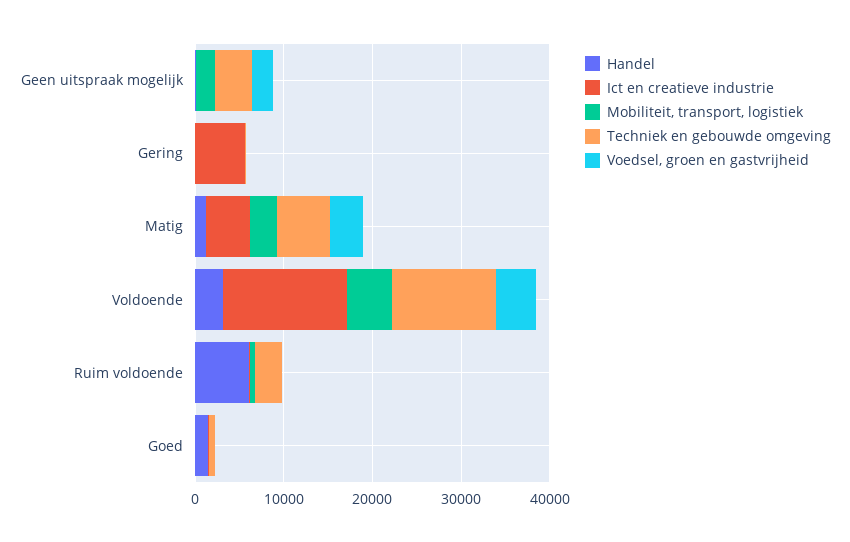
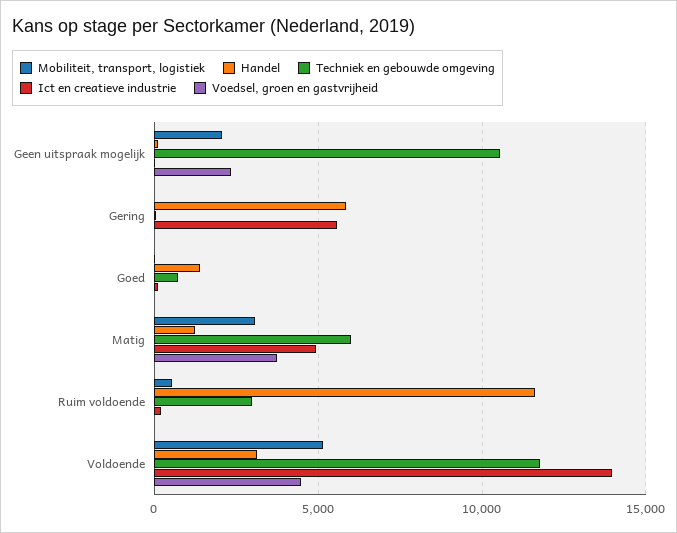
  {
    "Handel": {
      "Geen uitspraak mogelijk": 0,
-     "Gering": 0,
+     "Gering": 6000,
      "Matig": 1500,
      "Voldoende": 3000,
-     "Ruim voldoende": 6000,
+     "Ruim voldoende": 11500,
      "Goed": 1500
    },
    "Ict en creatieve industrie": {
      "Geen uitspraak mogelijk": 0,
      "Gering": 5500,
      "Matig": 5000,
      "Voldoende": 14000,
      "Ruim voldoende": 0,
      "Goed": 0
    },
    "Mobiliteit, transport, logistiek": {
      "Geen uitspraak mogelijk": 2000,
      "Gering": 0,
      "Matig": 3000,
      "Voldoende": 5000,
      "Ruim voldoende": 500,
      "Goed": 0
    },
    "Techniek en gebouwde omgeving": {
-     "Geen uitspraak mogelijk": 4000,
+     "Geen uitspraak mogelijk": 10500,
      "Gering": 0,
      "Matig": 6000,
      "Voldoende": 12000,
      "Ruim voldoende": 3000,
      "Goed": 500
    },
    "Voedsel, groen en gastvrijheid": {
      "Geen uitspraak mogelijk": 2500,
      "Gering": 0,
      "Matig": 3500,
      "Voldoende": 4500,
      "Ruim voldoende": 0,
      "Goed": 0
    }
  }

